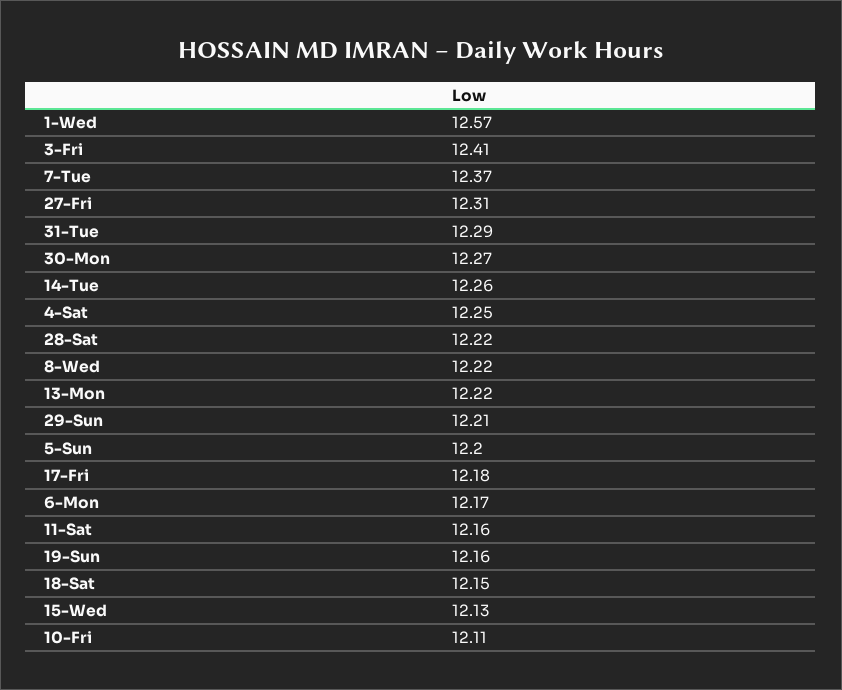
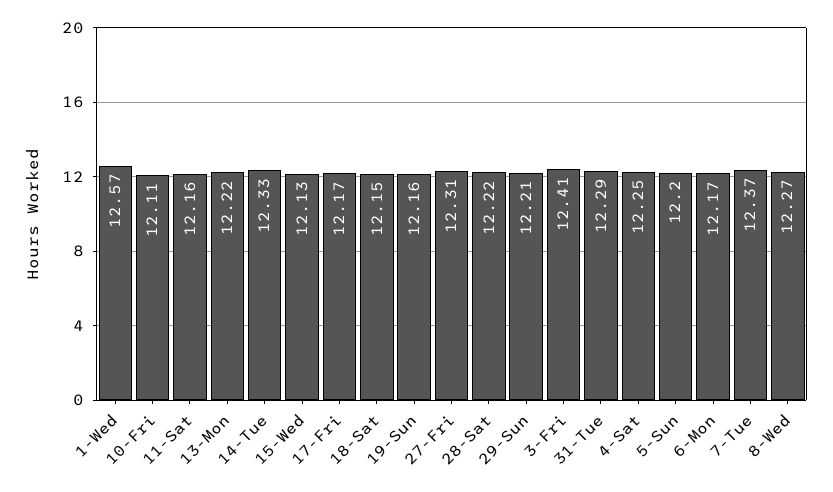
  {
    "1-Wed": 12.57,
    "3-Fri": 12.41,
    "7-Tue": 12.37,
    "27-Fri": 12.31,
    "31-Tue": 12.29,
-   "30-Mon": 12.27,
-   "14-Tue": 12.26,
+   "14-Tue": 12.33,
    "4-Sat": 12.25,
    "28-Sat": 12.22,
-   "8-Wed": 12.22,
+   "8-Wed": 12.27,
    "13-Mon": 12.22,
    "29-Sun": 12.21,
    "5-Sun": 12.2,
-   "17-Fri": 12.18,
+   "17-Fri": 12.17,
    "6-Mon": 12.17,
    "11-Sat": 12.16,
    "19-Sun": 12.16,
    "18-Sat": 12.15,
    "15-Wed": 12.13,
    "10-Fri": 12.11
  }

